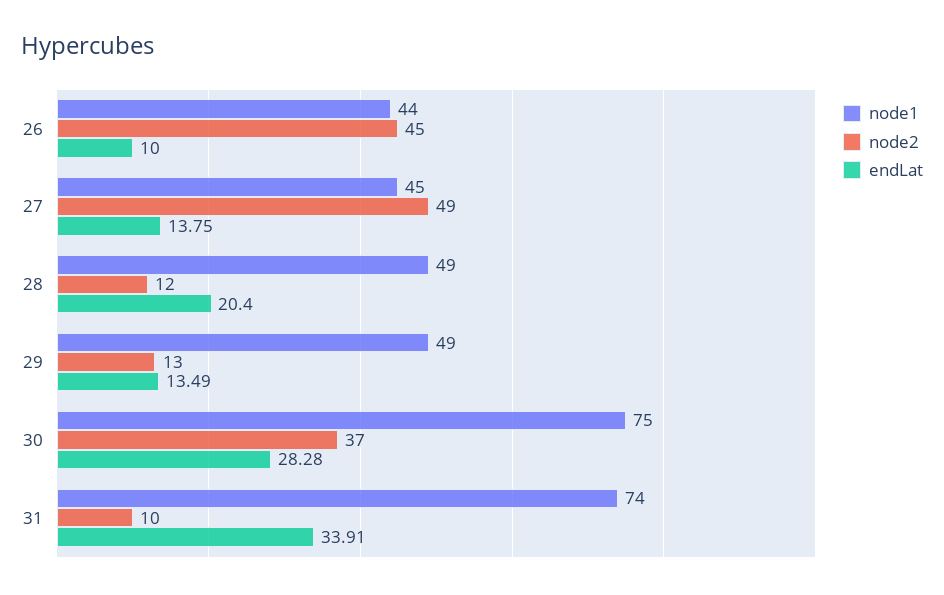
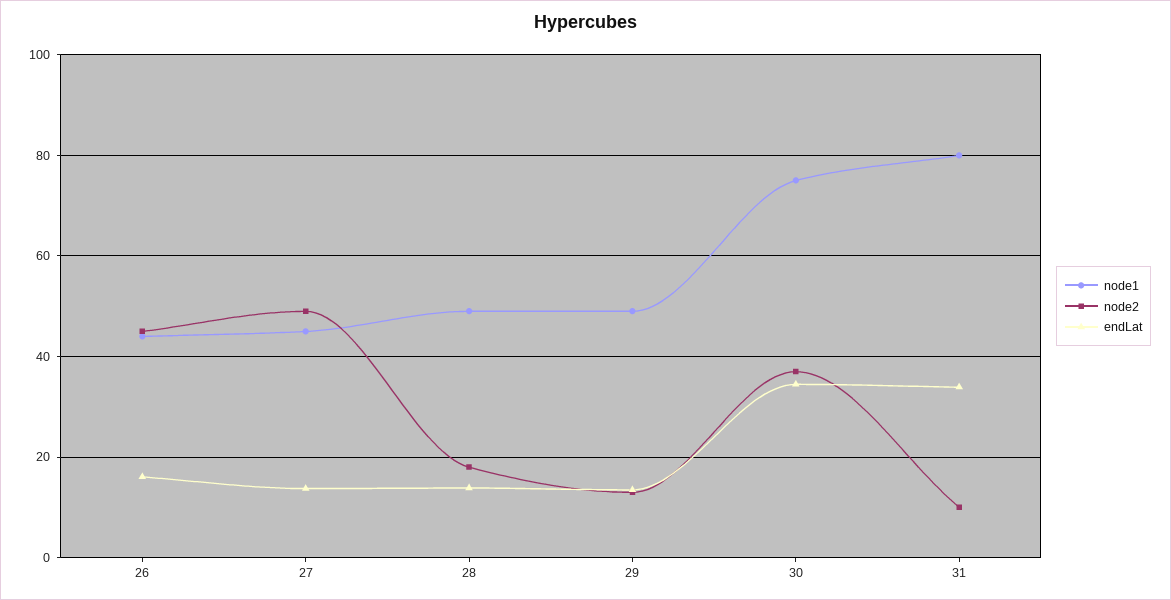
  {
    "node1": {
      "26": 44,
      "27": 45,
      "28": 49,
      "29": 49,
      "30": 75,
-     "31": 74
+     "31": 80
    },
    "node2": {
      "26": 45,
      "27": 49,
-     "28": 12,
+     "28": 18,
      "29": 13,
      "30": 37,
      "31": 10
    },
    "endLat": {
-     "26": 10,
+     "26": 16,
      "27": 13.75,
-     "28": 20.4,
+     "28": 14,
      "29": 13.49,
-     "30": 28.28,
+     "30": 34,
      "31": 33.91
    }
  }

